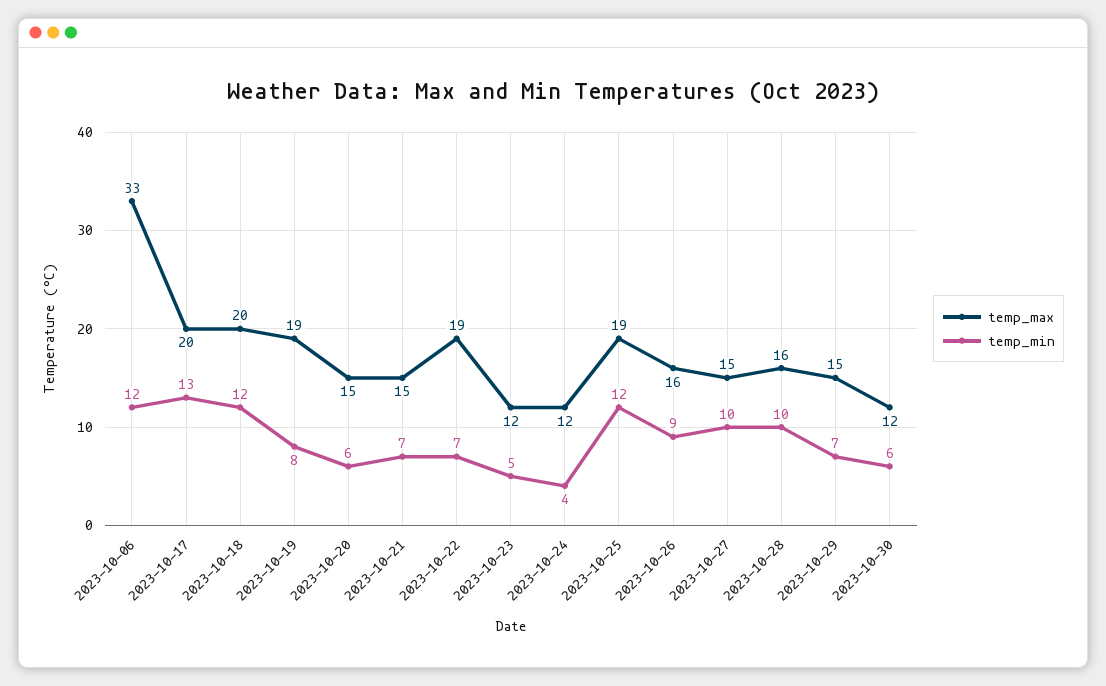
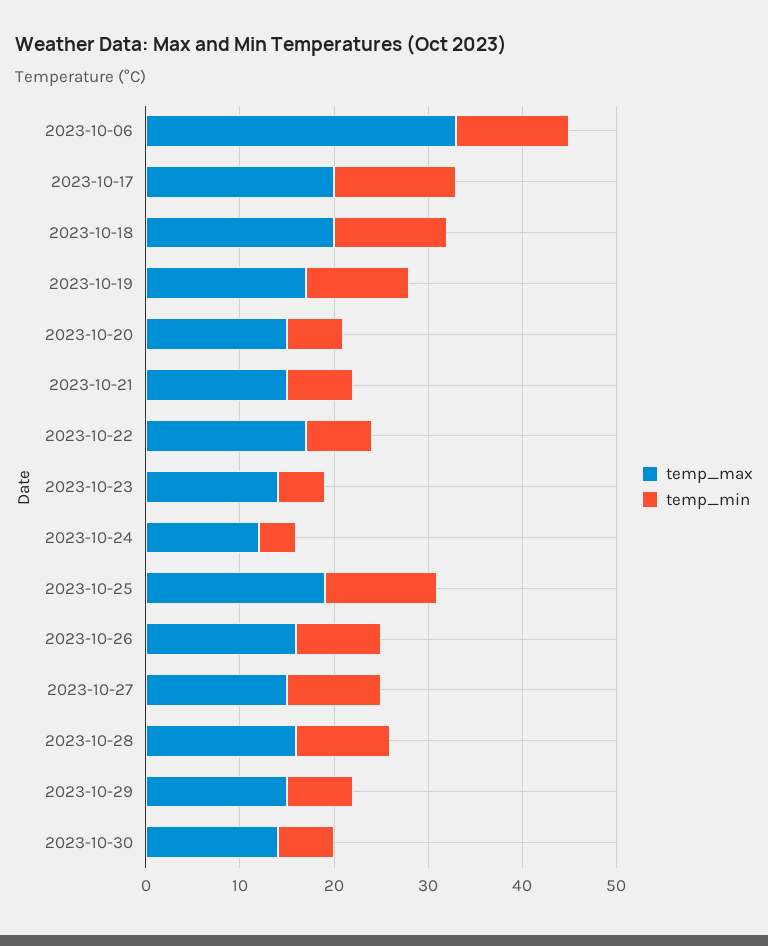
  {
    "temp_max": {
      "2023-10-06": 33,
      "2023-10-17": 20,
      "2023-10-18": 20,
-     "2023-10-19": 19,
+     "2023-10-19": 17,
      "2023-10-20": 15,
      "2023-10-21": 15,
-     "2023-10-22": 19,
+     "2023-10-22": 17,
-     "2023-10-23": 12,
+     "2023-10-23": 14,
      "2023-10-24": 12,
      "2023-10-25": 19,
      "2023-10-26": 16,
      "2023-10-27": 15,
      "2023-10-28": 16,
      "2023-10-29": 15,
-     "2023-10-30": 12
+     "2023-10-30": 14
    },
    "temp_min": {
      "2023-10-06": 12,
      "2023-10-17": 13,
      "2023-10-18": 12,
-     "2023-10-19": 8,
+     "2023-10-19": 11,
      "2023-10-20": 6,
      "2023-10-21": 7,
      "2023-10-22": 7,
      "2023-10-23": 5,
      "2023-10-24": 4,
      "2023-10-25": 12,
      "2023-10-26": 9,
      "2023-10-27": 10,
      "2023-10-28": 10,
      "2023-10-29": 7,
      "2023-10-30": 6
    }
  }

